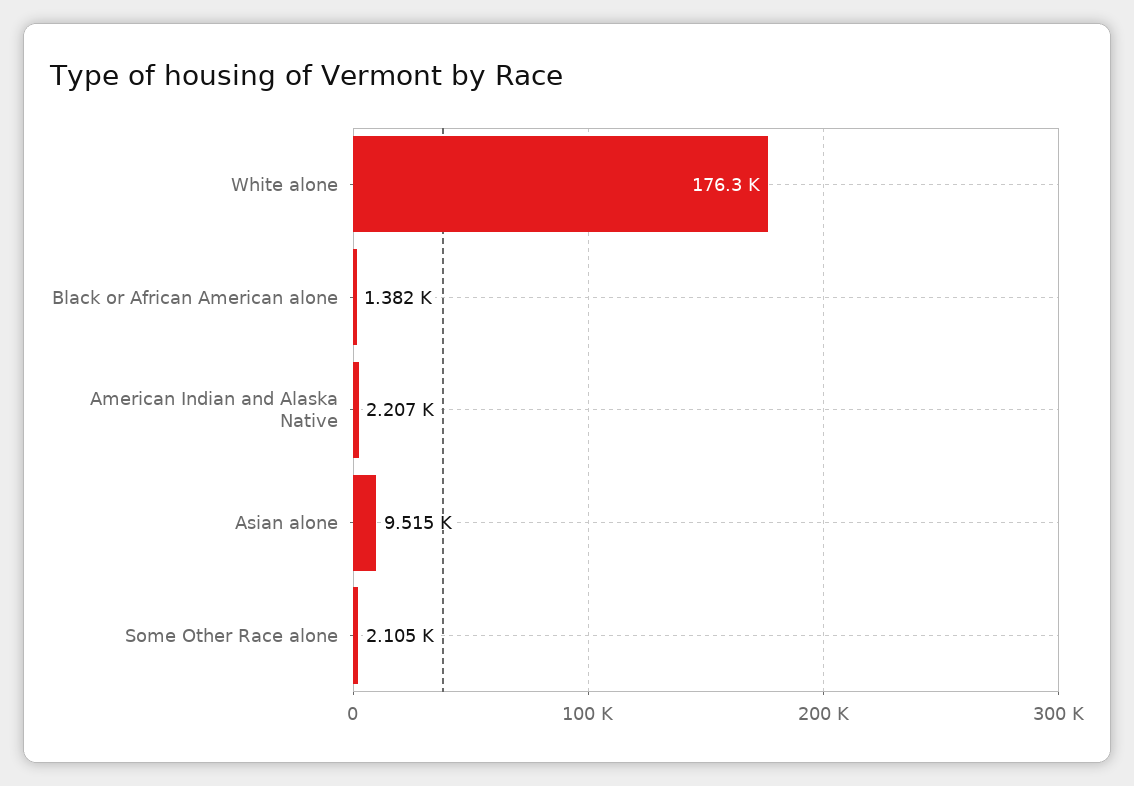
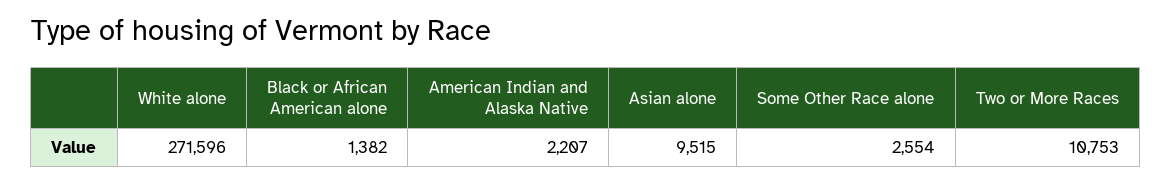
  {
-   "White alone": 176300,
+   "White alone": 271596,
    "Black or African American alone": 1382,
    "American Indian and Alaska Native": 2207,
    "Asian alone": 9515,
-   "Some Other Race alone": 2105
+   "Some Other Race alone": 2554,
+   "Two or More Races": 10753
  }

